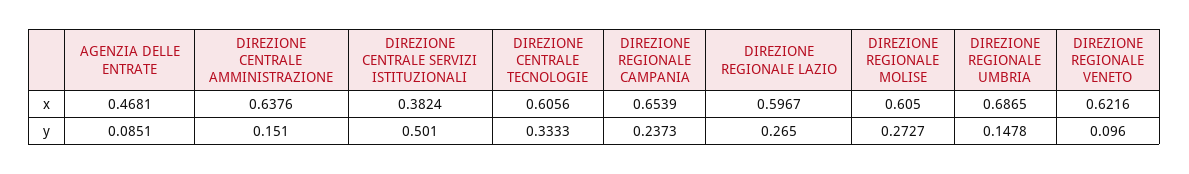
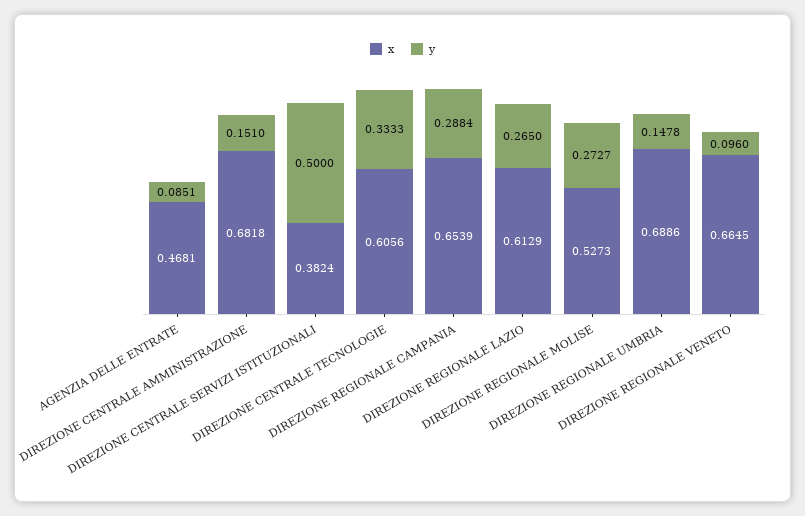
  {
    "x": {
      "AGENZIA DELLE ENTRATE": 0.4681,
-     "DIREZIONE CENTRALE AMMINISTRAZIONE": 0.6376,
+     "DIREZIONE CENTRALE AMMINISTRAZIONE": 0.6818,
      "DIREZIONE CENTRALE SERVIZI ISTITUZIONALI": 0.3824,
      "DIREZIONE CENTRALE TECNOLOGIE": 0.6056,
      "DIREZIONE REGIONALE CAMPANIA": 0.6539,
-     "DIREZIONE REGIONALE LAZIO": 0.5967,
+     "DIREZIONE REGIONALE LAZIO": 0.6129,
-     "DIREZIONE REGIONALE MOLISE": 0.605,
+     "DIREZIONE REGIONALE MOLISE": 0.5273,
-     "DIREZIONE REGIONALE UMBRIA": 0.6865,
+     "DIREZIONE REGIONALE UMBRIA": 0.6886,
-     "DIREZIONE REGIONALE VENETO": 0.6216
+     "DIREZIONE REGIONALE VENETO": 0.6645
    },
    "y": {
      "AGENZIA DELLE ENTRATE": 0.0851,
      "DIREZIONE CENTRALE AMMINISTRAZIONE": 0.151,
-     "DIREZIONE CENTRALE SERVIZI ISTITUZIONALI": 0.501,
+     "DIREZIONE CENTRALE SERVIZI ISTITUZIONALI": 0.5,
      "DIREZIONE CENTRALE TECNOLOGIE": 0.3333,
-     "DIREZIONE REGIONALE CAMPANIA": 0.2373,
+     "DIREZIONE REGIONALE CAMPANIA": 0.2884,
      "DIREZIONE REGIONALE LAZIO": 0.265,
      "DIREZIONE REGIONALE MOLISE": 0.2727,
      "DIREZIONE REGIONALE UMBRIA": 0.1478,
      "DIREZIONE REGIONALE VENETO": 0.096
    }
  }

